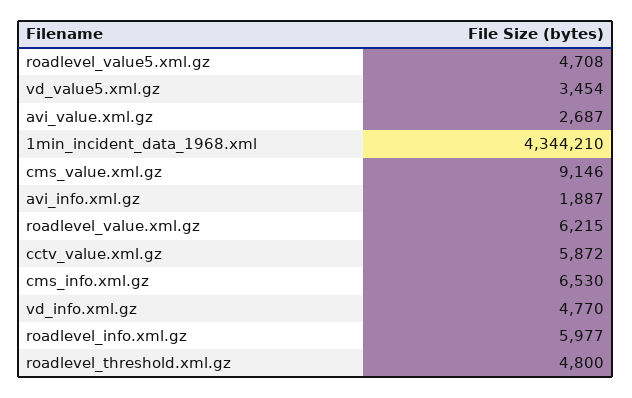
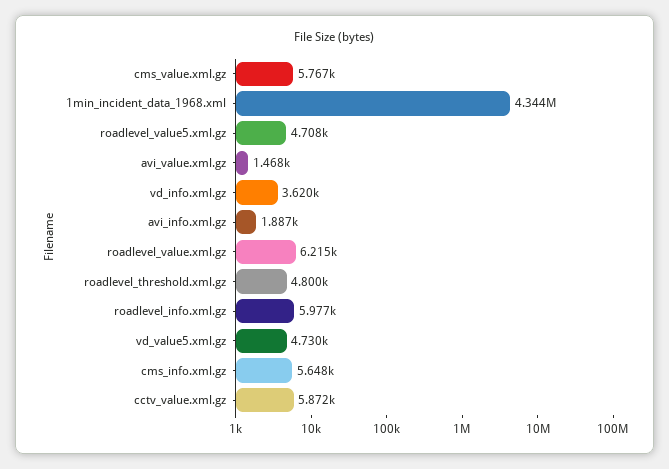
  {
    "roadlevel_value5.xml.gz": 4708,
-   "vd_value5.xml.gz": 3454,
+   "vd_value5.xml.gz": 4730,
-   "avi_value.xml.gz": 2687,
+   "avi_value.xml.gz": 1468,
    "1min_incident_data_1968.xml": 4344210,
-   "cms_value.xml.gz": 9146,
+   "cms_value.xml.gz": 5767,
    "avi_info.xml.gz": 1887,
    "roadlevel_value.xml.gz": 6215,
    "cctv_value.xml.gz": 5872,
-   "cms_info.xml.gz": 6530,
+   "cms_info.xml.gz": 5648,
-   "vd_info.xml.gz": 4770,
+   "vd_info.xml.gz": 3620,
    "roadlevel_info.xml.gz": 5977,
    "roadlevel_threshold.xml.gz": 4800
  }

